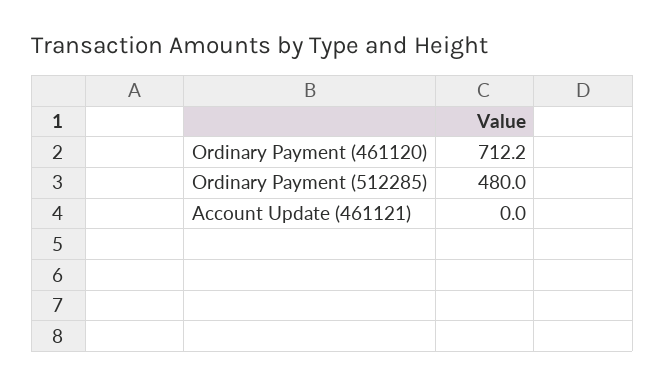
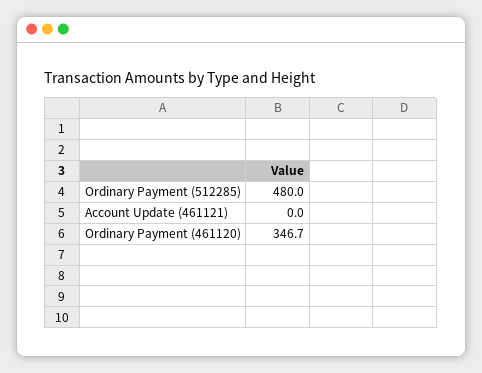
  {
-   "Ordinary Payment (461120)": 712.2,
+   "Ordinary Payment (461120)": 346.7,
    "Ordinary Payment (512285)": 480,
    "Account Update (461121)": 0
  }

